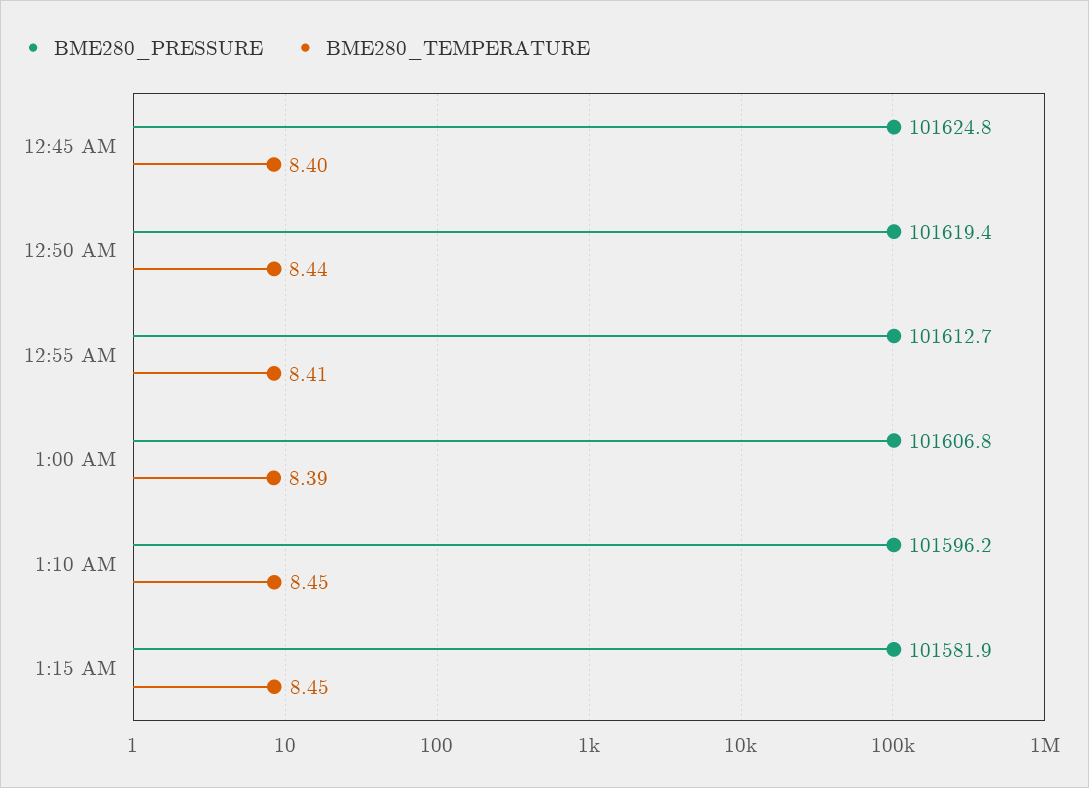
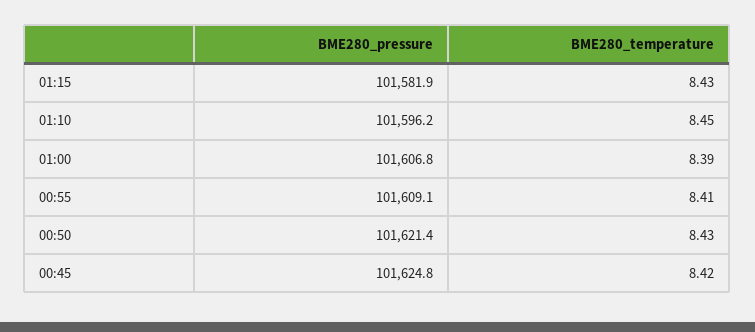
  {
    "BME280_PRESSURE": {
      "12:45 AM": 101624.8,
-     "12:50 AM": 101619.4,
+     "12:50 AM": 101621.4,
-     "12:55 AM": 101612.7,
+     "12:55 AM": 101609.1,
      "1:00 AM": 101606.8,
      "1:10 AM": 101596.2,
      "1:15 AM": 101581.9
    },
    "BME280_TEMPERATURE": {
-     "12:45 AM": 8.4,
+     "12:45 AM": 8.42,
-     "12:50 AM": 8.44,
+     "12:50 AM": 8.43,
      "12:55 AM": 8.41,
      "1:00 AM": 8.39,
      "1:10 AM": 8.45,
-     "1:15 AM": 8.45
+     "1:15 AM": 8.43
    }
  }

